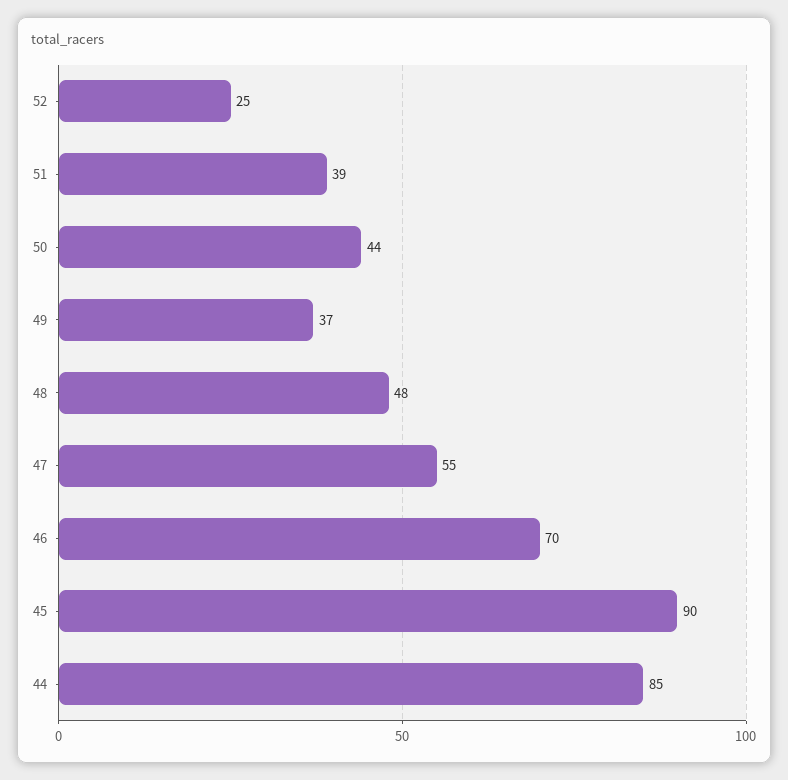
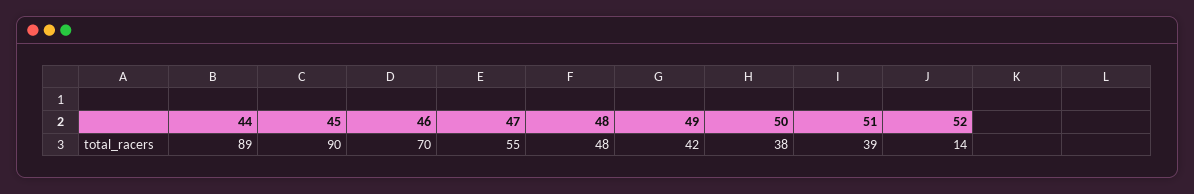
  {
-   "52": 25,
+   "52": 14,
    "51": 39,
-   "50": 44,
+   "50": 38,
-   "49": 37,
+   "49": 42,
    "48": 48,
    "47": 55,
    "46": 70,
    "45": 90,
-   "44": 85
+   "44": 89
  }

